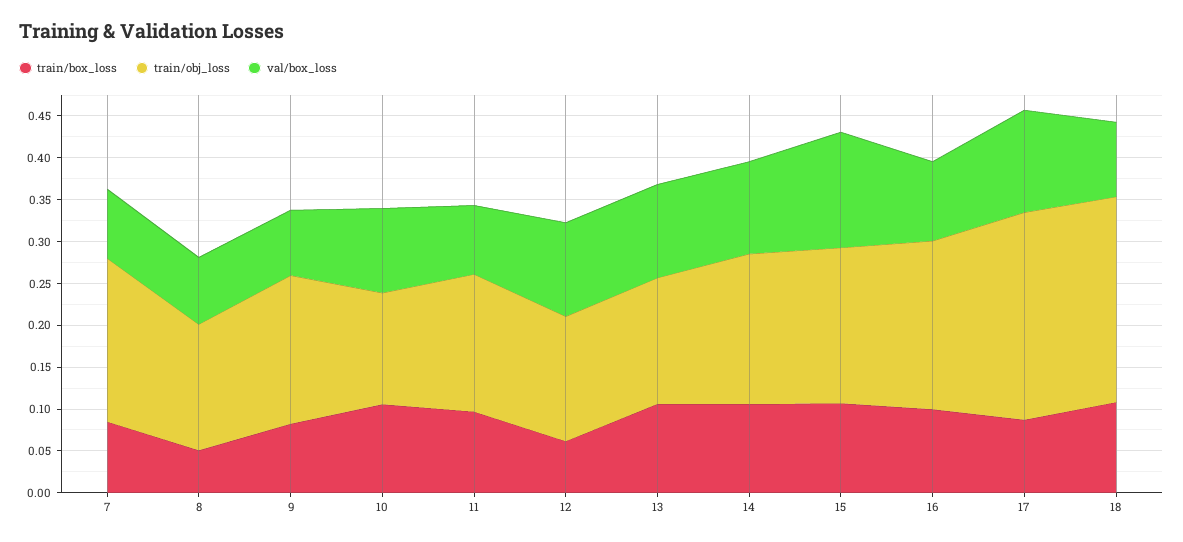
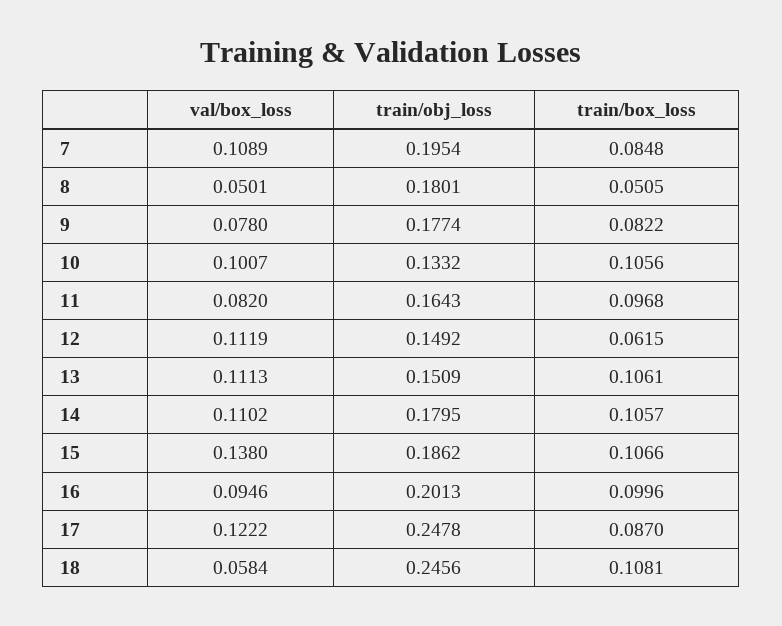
  {
    "train/box_loss": {
      "7": 0.0848,
      "8": 0.0505,
      "9": 0.0822,
      "10": 0.1056,
      "11": 0.0968,
      "12": 0.0615,
      "13": 0.1061,
      "14": 0.1057,
      "15": 0.1066,
      "16": 0.0996,
      "17": 0.087,
      "18": 0.1081
    },
    "train/obj_loss": {
      "7": 0.1954,
-     "8": 0.15,
+     "8": 0.1801,
      "9": 0.1774,
      "10": 0.1332,
      "11": 0.1643,
      "12": 0.1492,
      "13": 0.1509,
      "14": 0.1795,
      "15": 0.1862,
      "16": 0.2013,
      "17": 0.2478,
      "18": 0.2456
    },
    "val/box_loss": {
-     "7": 0.08,
+     "7": 0.1089,
-     "8": 0.08,
+     "8": 0.0501,
      "9": 0.078,
      "10": 0.1007,
      "11": 0.082,
      "12": 0.1119,
      "13": 0.1113,
      "14": 0.1102,
      "15": 0.138,
      "16": 0.0946,
      "17": 0.1222,
-     "18": 0.09
+     "18": 0.0584
    }
  }

